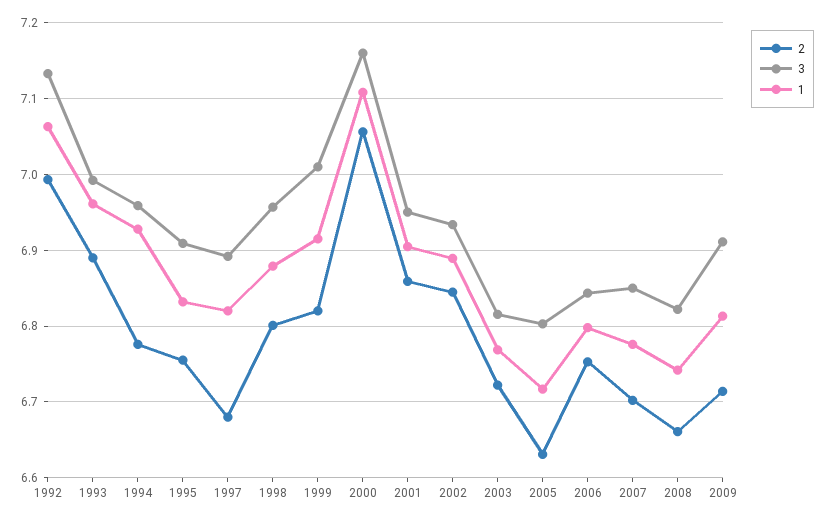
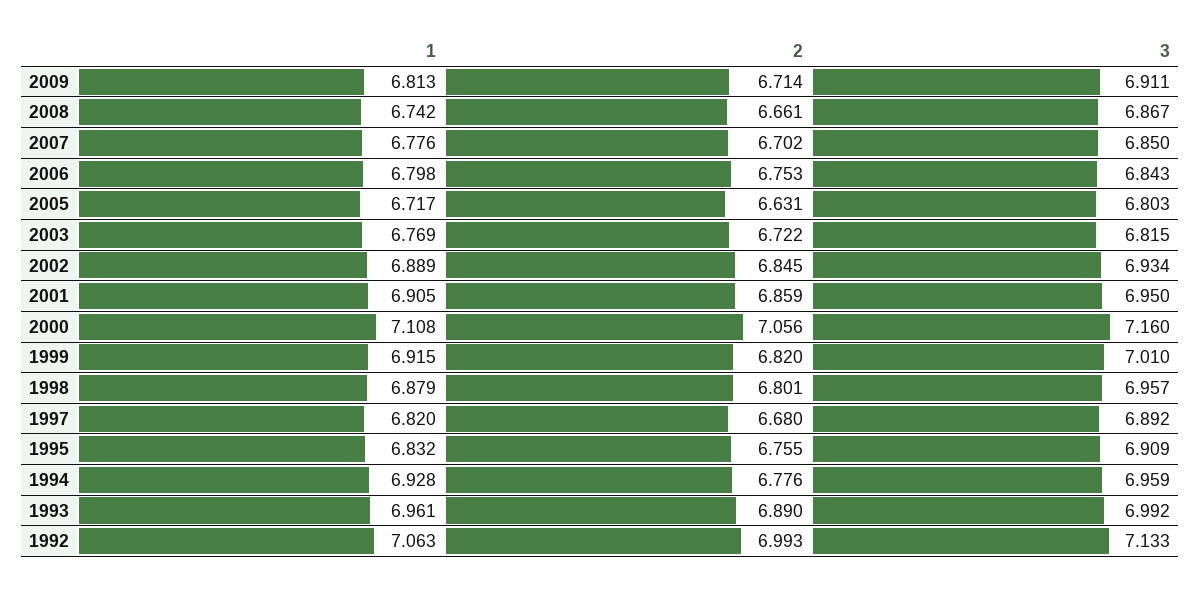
  {
    "2": {
      "1992": 6.993,
      "1993": 6.89,
      "1994": 6.776,
      "1995": 6.755,
      "1997": 6.68,
      "1998": 6.801,
      "1999": 6.82,
      "2000": 7.056,
      "2001": 6.859,
      "2002": 6.845,
      "2003": 6.722,
      "2005": 6.631,
      "2006": 6.753,
      "2007": 6.702,
      "2008": 6.661,
      "2009": 6.714
    },
    "3": {
      "1992": 7.133,
      "1993": 6.992,
      "1994": 6.959,
      "1995": 6.909,
      "1997": 6.892,
      "1998": 6.957,
      "1999": 7.01,
      "2000": 7.16,
      "2001": 6.95,
      "2002": 6.934,
      "2003": 6.815,
      "2005": 6.803,
      "2006": 6.843,
      "2007": 6.85,
-     "2008": 6.82,
+     "2008": 6.867,
      "2009": 6.911
    },
    "1": {
      "1992": 7.063,
      "1993": 6.961,
      "1994": 6.928,
      "1995": 6.832,
      "1997": 6.82,
      "1998": 6.879,
      "1999": 6.915,
      "2000": 7.108,
      "2001": 6.905,
      "2002": 6.889,
      "2003": 6.769,
      "2005": 6.717,
      "2006": 6.798,
      "2007": 6.776,
      "2008": 6.742,
      "2009": 6.813
    }
  }

